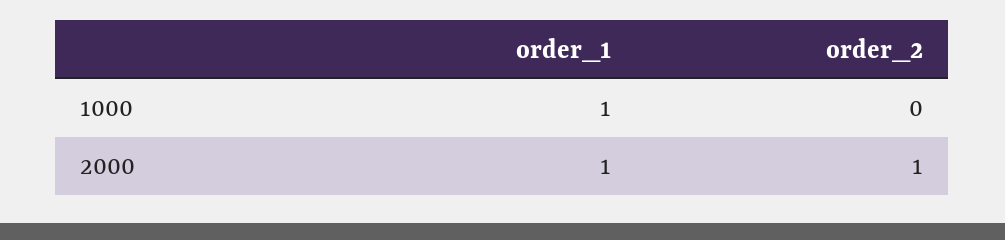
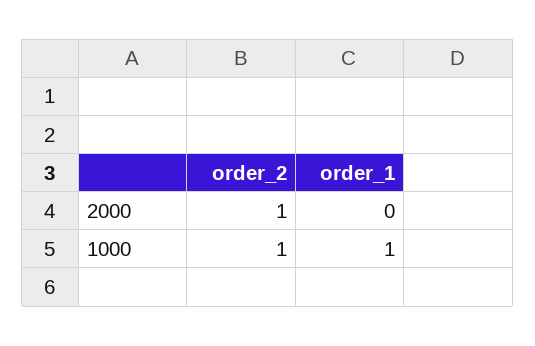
  {
    "order_1": {
      "1000": 1,
-     "2000": 1
+     "2000": 0
    },
    "order_2": {
-     "1000": 0,
+     "1000": 1,
      "2000": 1
    }
  }

